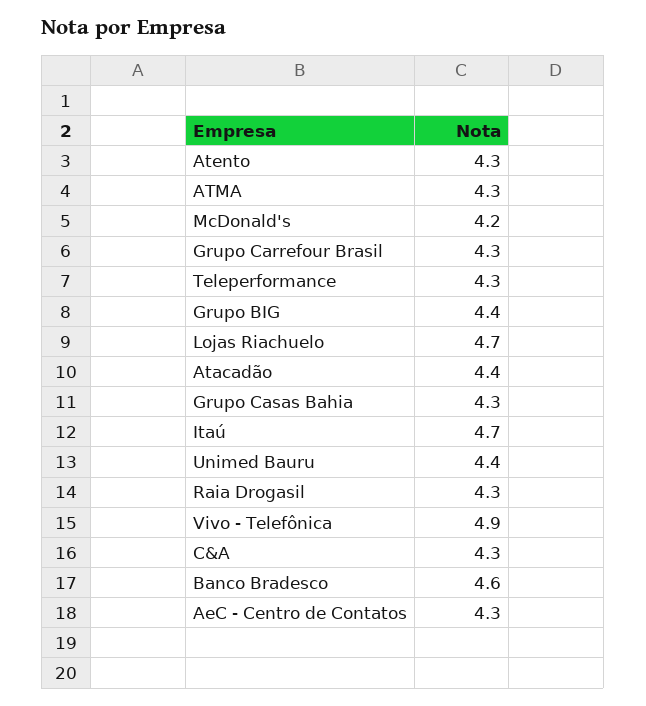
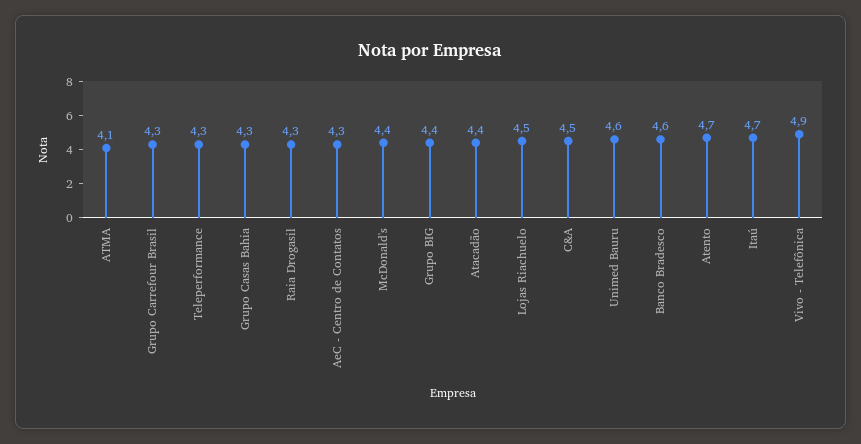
  {
-   "Atento": 4.3,
+   "Atento": 4.7,
-   "ATMA": 4.3,
+   "ATMA": 4.1,
-   "McDonald's": 4.2,
+   "McDonald's": 4.4,
    "Grupo Carrefour Brasil": 4.3,
    "Teleperformance": 4.3,
    "Grupo BIG": 4.4,
-   "Lojas Riachuelo": 4.7,
+   "Lojas Riachuelo": 4.5,
    "Atacadão": 4.4,
    "Grupo Casas Bahia": 4.3,
    "Itaú": 4.7,
-   "Unimed Bauru": 4.4,
+   "Unimed Bauru": 4.6,
    "Raia Drogasil": 4.3,
    "Vivo - Telefônica": 4.9,
-   "C&A": 4.3,
+   "C&A": 4.5,
    "Banco Bradesco": 4.6,
    "AeC - Centro de Contatos": 4.3
  }

